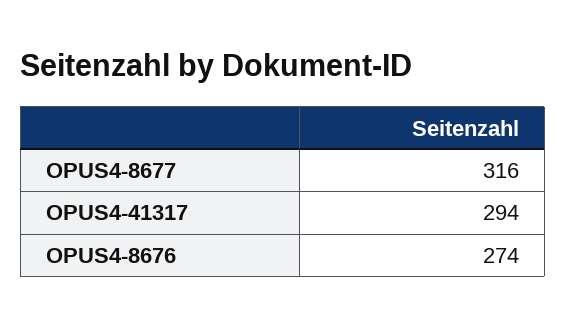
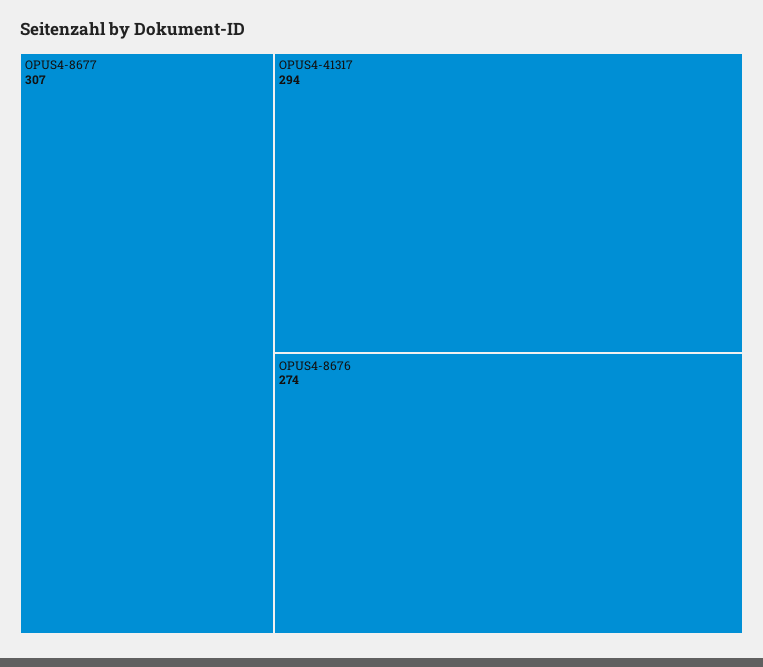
  {
-   "OPUS4-8677": 316,
+   "OPUS4-8677": 307,
    "OPUS4-41317": 294,
    "OPUS4-8676": 274
  }

